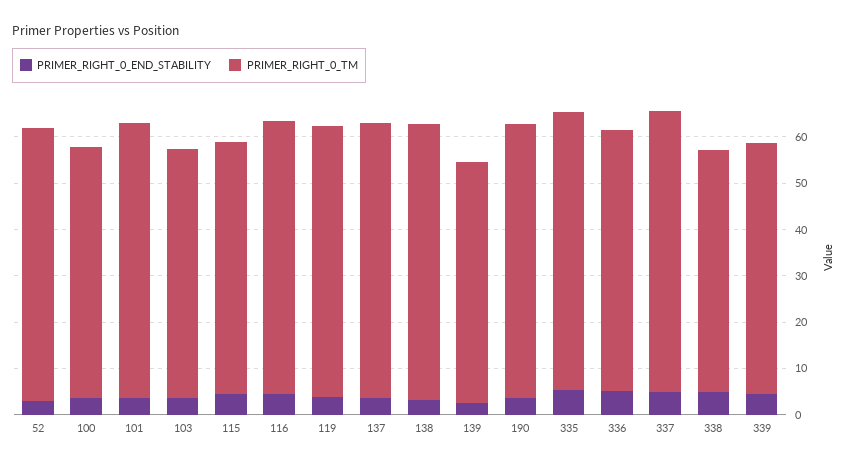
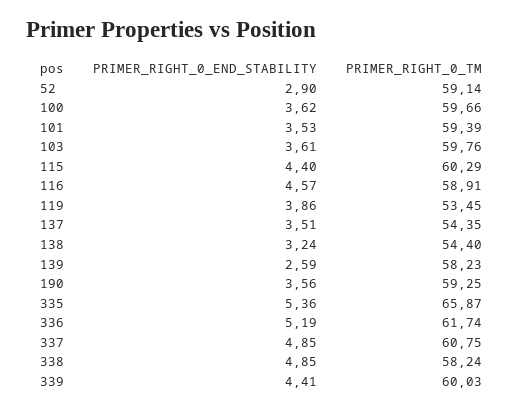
  {
    "PRIMER_RIGHT_0_END_STABILITY": {
      "52": 2.9,
      "100": 3.62,
      "101": 3.53,
      "103": 3.61,
      "115": 4.4,
      "116": 4.57,
      "119": 3.86,
      "137": 3.51,
      "138": 3.24,
      "139": 2.59,
      "190": 3.56,
      "335": 5.36,
      "336": 5.19,
      "337": 4.85,
      "338": 4.85,
      "339": 4.41
    },
    "PRIMER_RIGHT_0_TM": {
      "52": 59.14,
-     "100": 54,
+     "100": 59.66,
      "101": 59.39,
-     "103": 54,
+     "103": 59.76,
-     "115": 54,
+     "115": 60.29,
      "116": 58.91,
-     "119": 58,
+     "119": 53.45,
-     "137": 60,
+     "137": 54.35,
-     "138": 60,
+     "138": 54.4,
-     "139": 52,
+     "139": 58.23,
      "190": 59.25,
-     "335": 60,
+     "335": 65.87,
-     "336": 56,
+     "336": 61.74,
      "337": 60.75,
-     "338": 52,
+     "338": 58.24,
-     "339": 54
+     "339": 60.03
    }
  }

